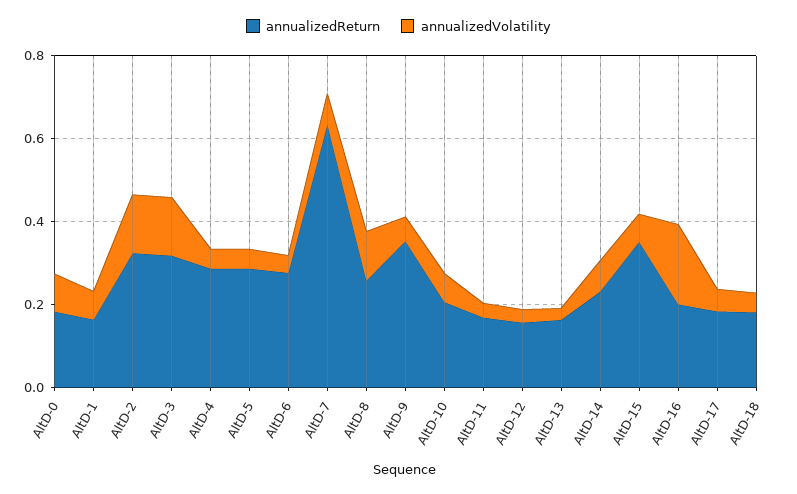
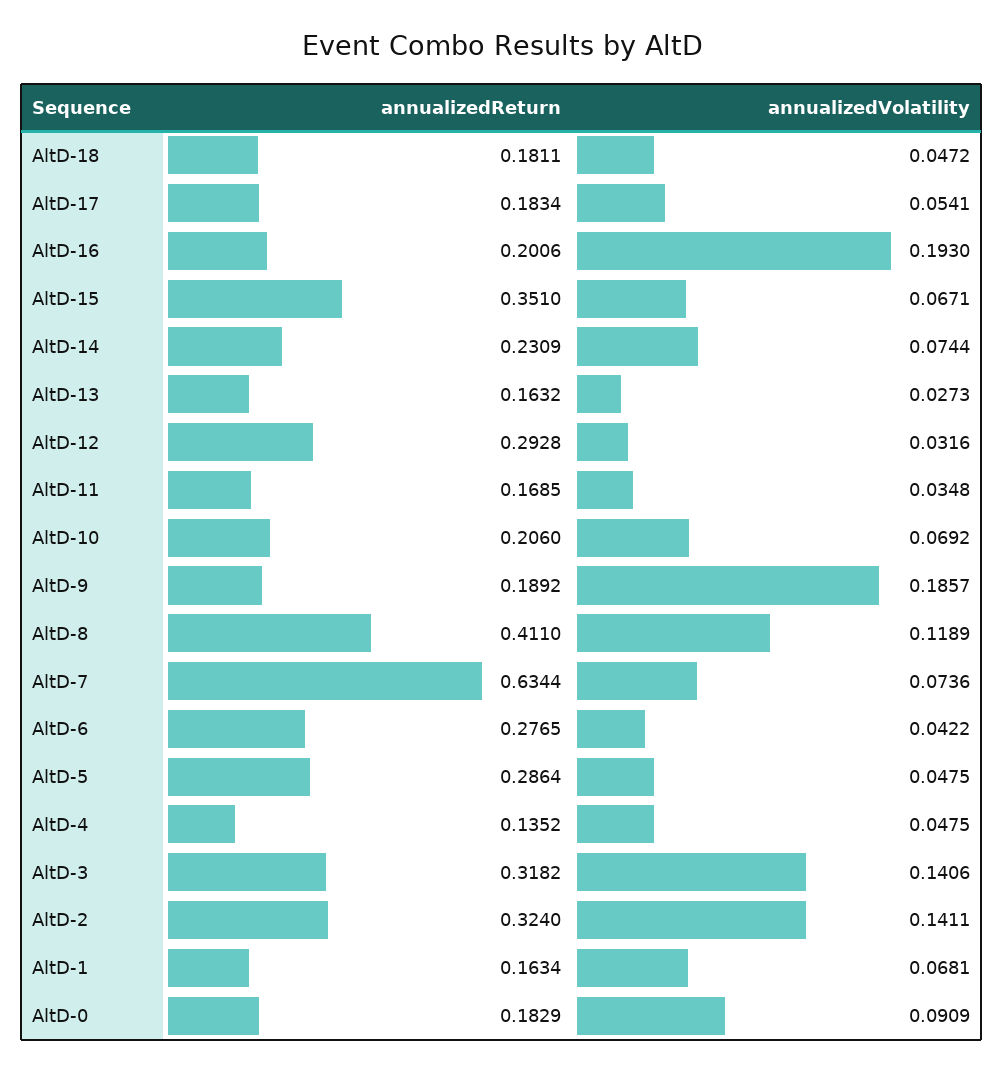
  {
    "annualizedReturn": {
      "AltD-0": 0.1829,
      "AltD-1": 0.1634,
      "AltD-2": 0.324,
      "AltD-3": 0.3182,
-     "AltD-4": 0.3,
+     "AltD-4": 0.1352,
      "AltD-5": 0.2864,
      "AltD-6": 0.2765,
      "AltD-7": 0.6344,
-     "AltD-8": 0.25,
+     "AltD-8": 0.411,
-     "AltD-9": 0.35,
+     "AltD-9": 0.1892,
      "AltD-10": 0.206,
      "AltD-11": 0.1685,
-     "AltD-12": 0.15,
+     "AltD-12": 0.2928,
      "AltD-13": 0.1632,
      "AltD-14": 0.2309,
      "AltD-15": 0.351,
      "AltD-16": 0.2006,
      "AltD-17": 0.1834,
      "AltD-18": 0.1811
    },
    "annualizedVolatility": {
      "AltD-0": 0.0909,
      "AltD-1": 0.0681,
      "AltD-2": 0.1411,
      "AltD-3": 0.1406,
      "AltD-4": 0.0475,
      "AltD-5": 0.0475,
      "AltD-6": 0.0422,
      "AltD-7": 0.0736,
      "AltD-8": 0.1189,
-     "AltD-9": 0.05,
+     "AltD-9": 0.1857,
      "AltD-10": 0.0692,
      "AltD-11": 0.0348,
      "AltD-12": 0.0316,
      "AltD-13": 0.0273,
      "AltD-14": 0.0744,
      "AltD-15": 0.0671,
      "AltD-16": 0.193,
      "AltD-17": 0.0541,
      "AltD-18": 0.0472
    }
  }

